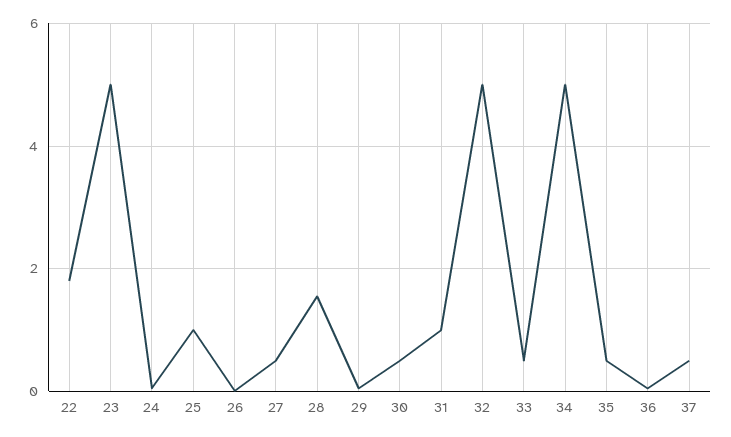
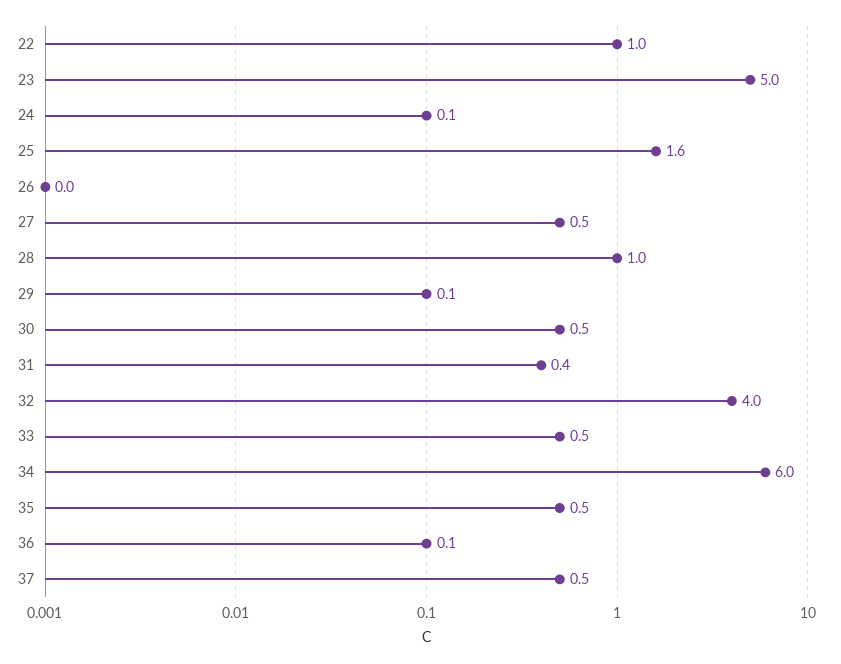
  {
-   "22": 1.8,
+   "22": 1,
    "23": 5,
    "24": 0.1,
-   "25": 1,
+   "25": 1.6,
    "26": 0,
    "27": 0.5,
-   "28": 1.6,
+   "28": 1,
    "29": 0.1,
    "30": 0.5,
-   "31": 1,
+   "31": 0.4,
-   "32": 5,
+   "32": 4,
    "33": 0.5,
-   "34": 5,
+   "34": 6,
    "35": 0.5,
    "36": 0.1,
    "37": 0.5
  }

